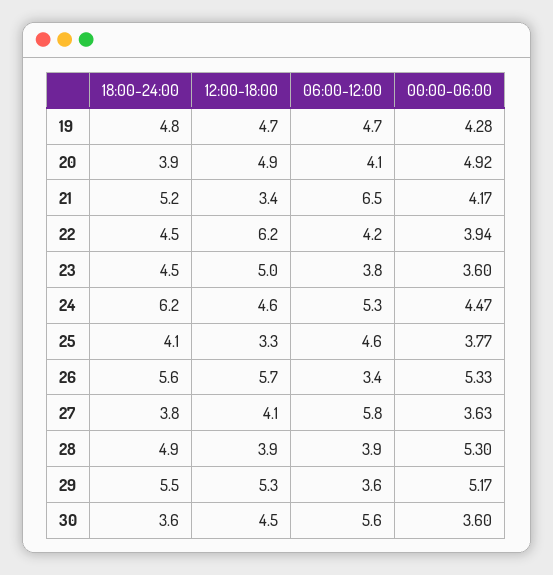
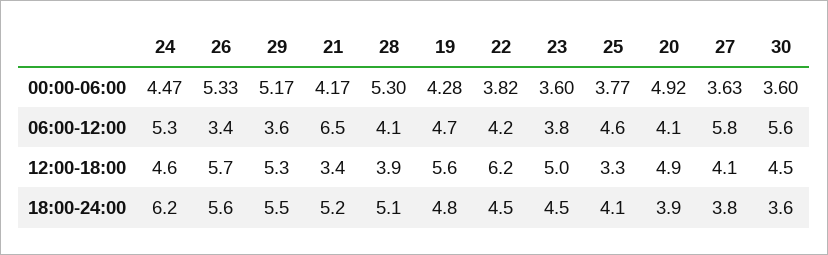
  {
    "18:00-24:00": {
      "19": 4.8,
      "20": 3.9,
      "21": 5.2,
      "22": 4.5,
      "23": 4.5,
      "24": 6.2,
      "25": 4.1,
      "26": 5.6,
      "27": 3.8,
-     "28": 4.9,
+     "28": 5.1,
      "29": 5.5,
      "30": 3.6
    },
    "12:00-18:00": {
-     "19": 4.7,
+     "19": 5.6,
      "20": 4.9,
      "21": 3.4,
      "22": 6.2,
      "23": 5,
      "24": 4.6,
      "25": 3.3,
      "26": 5.7,
      "27": 4.1,
      "28": 3.9,
      "29": 5.3,
      "30": 4.5
    },
    "06:00-12:00": {
      "19": 4.7,
      "20": 4.1,
      "21": 6.5,
      "22": 4.2,
      "23": 3.8,
      "24": 5.3,
      "25": 4.6,
      "26": 3.4,
      "27": 5.8,
-     "28": 3.9,
+     "28": 4.1,
      "29": 3.6,
      "30": 5.6
    },
    "00:00-06:00": {
      "19": 4.28,
      "20": 4.92,
      "21": 4.17,
-     "22": 3.94,
+     "22": 3.82,
      "23": 3.6,
      "24": 4.47,
      "25": 3.77,
      "26": 5.33,
      "27": 3.63,
      "28": 5.3,
      "29": 5.17,
      "30": 3.6
    }
  }

